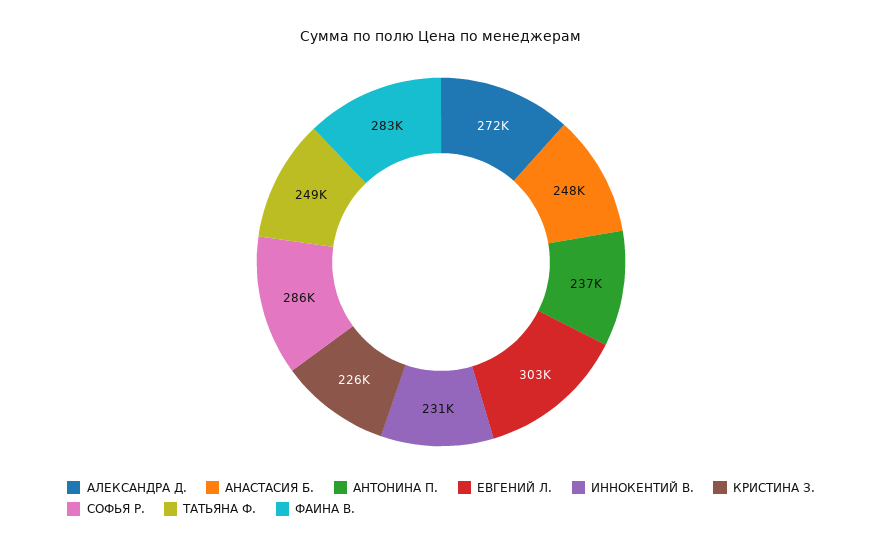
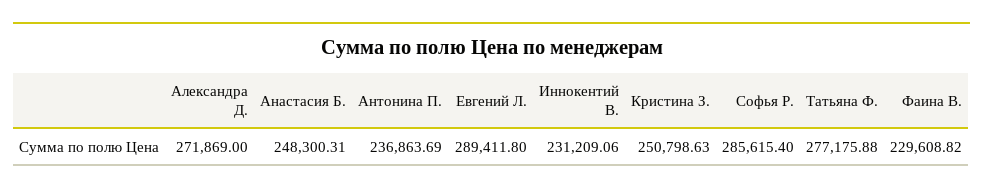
  {
    "АЛЕКСАНДРА Д.": 271869,
    "АНАСТАСИЯ Б.": 248300.31,
    "АНТОНИНА П.": 236863.69,
-   "ЕВГЕНИЙ Л.": 303000,
+   "ЕВГЕНИЙ Л.": 289411.8,
    "ИННОКЕНТИЙ В.": 231209.06,
-   "КРИСТИНА З.": 226000,
+   "КРИСТИНА З.": 250798.63,
    "СОФЬЯ Р.": 285615.4,
-   "ТАТЬЯНА Ф.": 249000,
+   "ТАТЬЯНА Ф.": 277175.88,
-   "ФАИНА В.": 283000
+   "ФАИНА В.": 229608.82
  }

